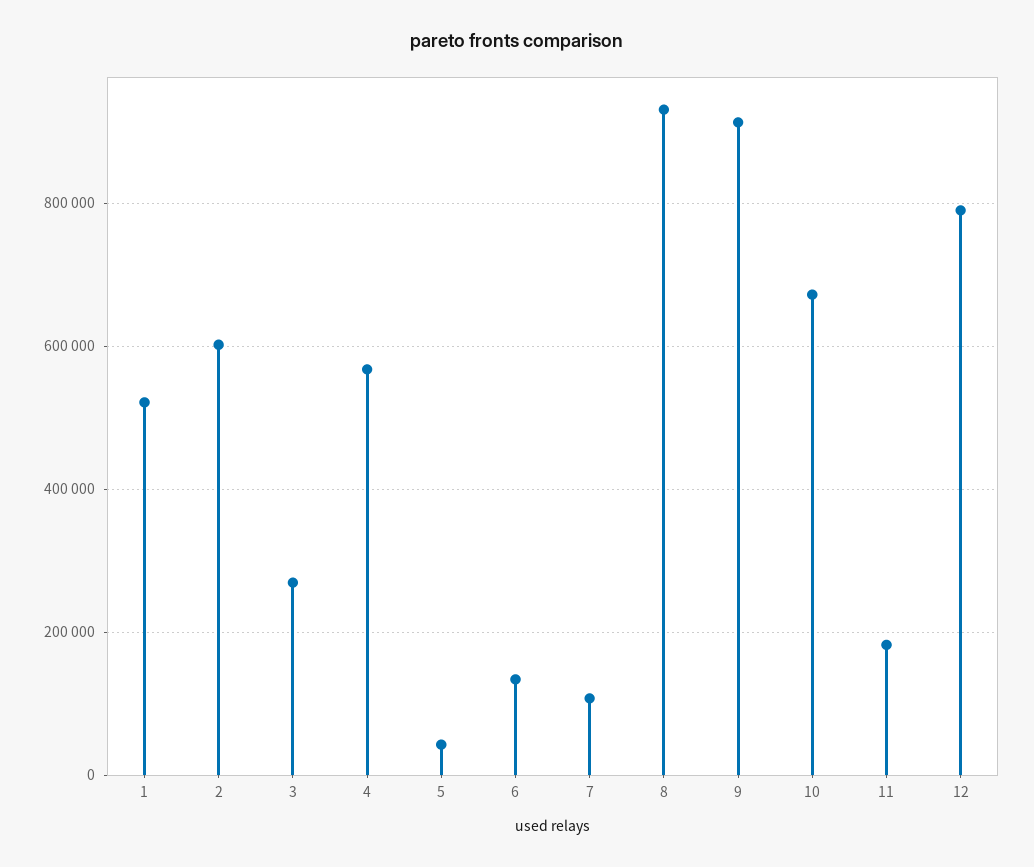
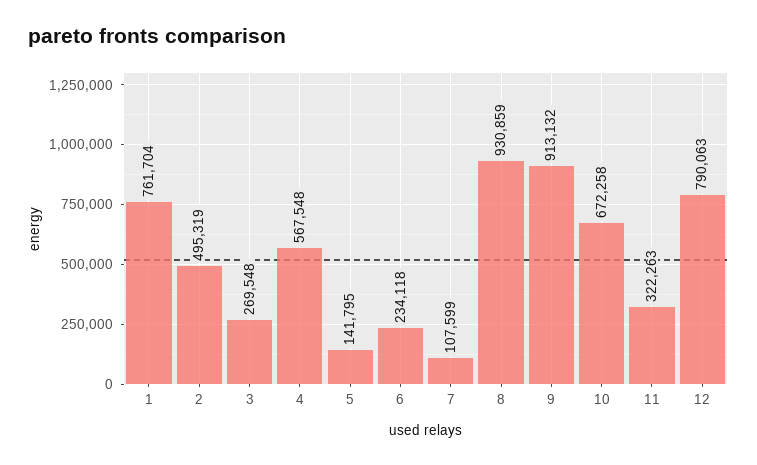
  {
-   "1": 520000,
+   "1": 761704,
-   "2": 600000,
+   "2": 495319,
    "3": 269548,
    "4": 567548,
-   "5": 40000,
+   "5": 141795,
-   "6": 140000,
+   "6": 234118,
    "7": 107599,
    "8": 930859,
    "9": 913132,
    "10": 672258,
-   "11": 180000,
+   "11": 322263,
    "12": 790063
  }

